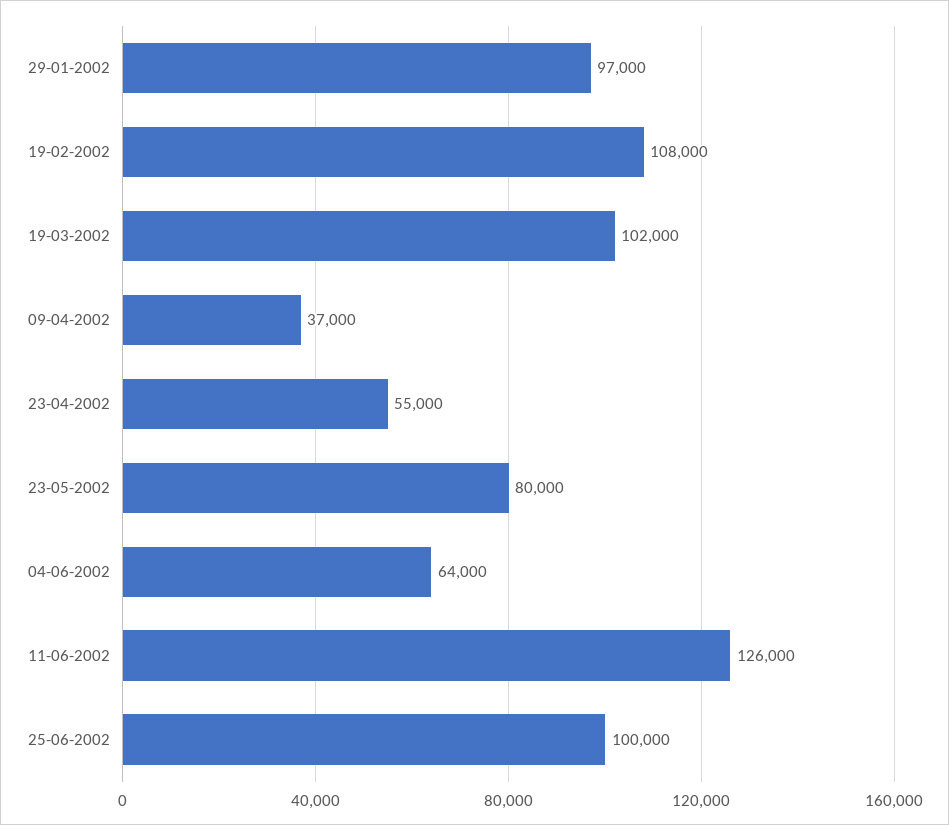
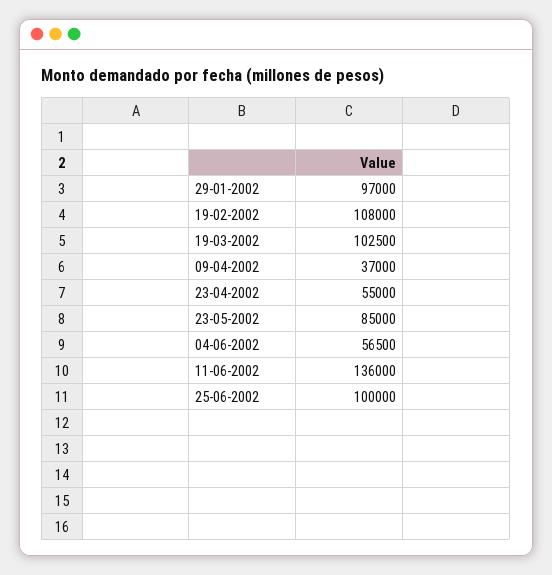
  {
    "29-01-2002": 97000,
    "19-02-2002": 108000,
-   "19-03-2002": 102000,
+   "19-03-2002": 102500,
    "09-04-2002": 37000,
    "23-04-2002": 55000,
-   "23-05-2002": 80000,
+   "23-05-2002": 85000,
-   "04-06-2002": 64000,
+   "04-06-2002": 56500,
-   "11-06-2002": 126000,
+   "11-06-2002": 136000,
    "25-06-2002": 100000
  }

